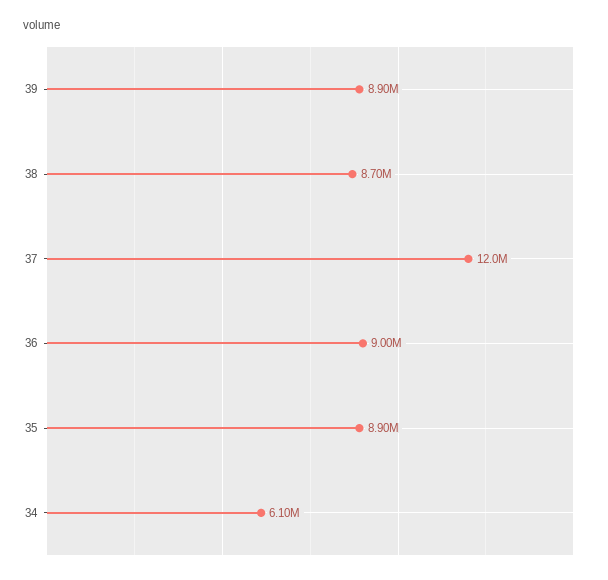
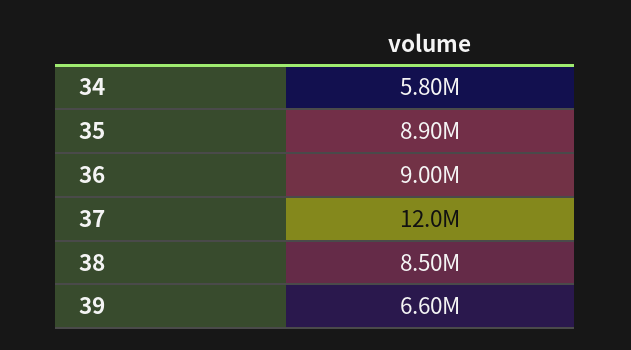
  {
-   "39": 8900000,
+   "39": 6600000,
-   "38": 8700000,
+   "38": 8500000,
    "37": 12000000,
    "36": 9000000,
    "35": 8900000,
-   "34": 6100000
+   "34": 5800000
  }

